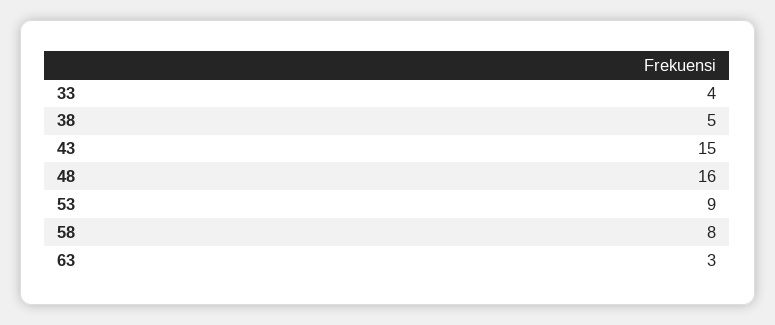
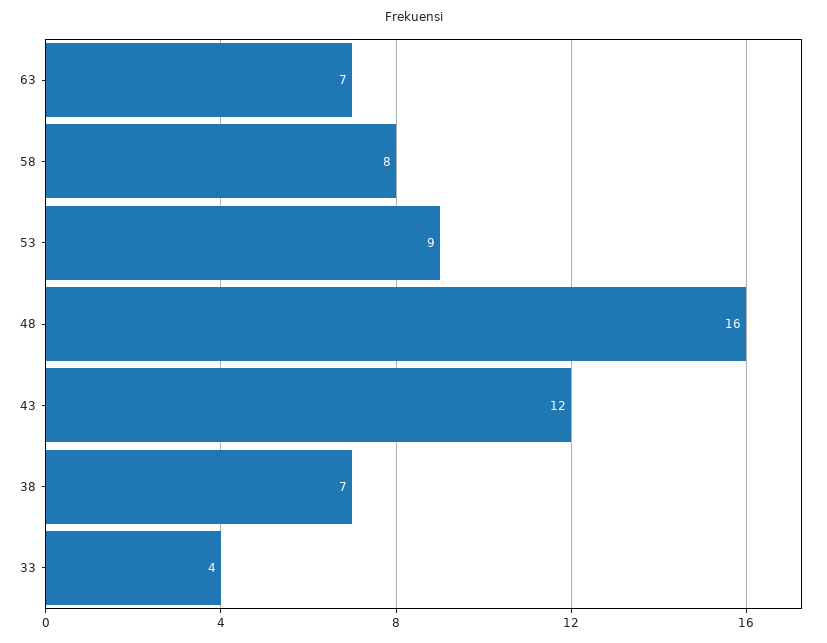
  {
    "33": 4,
-   "38": 5,
+   "38": 7,
-   "43": 15,
+   "43": 12,
    "48": 16,
    "53": 9,
    "58": 8,
-   "63": 3
+   "63": 7
  }

